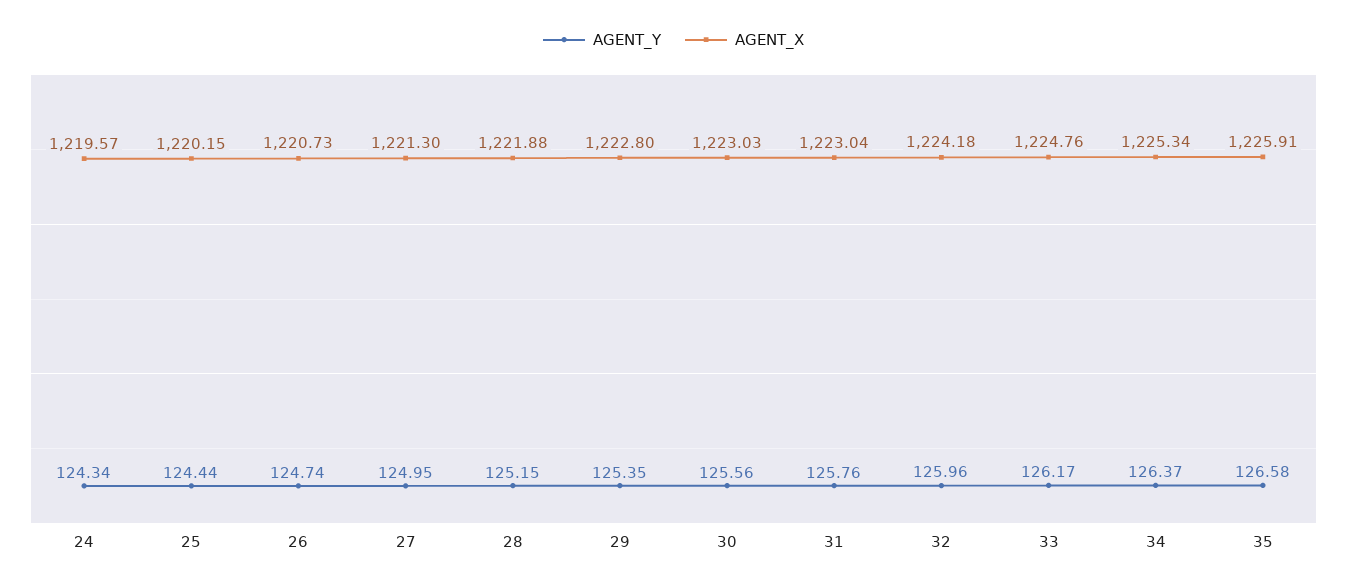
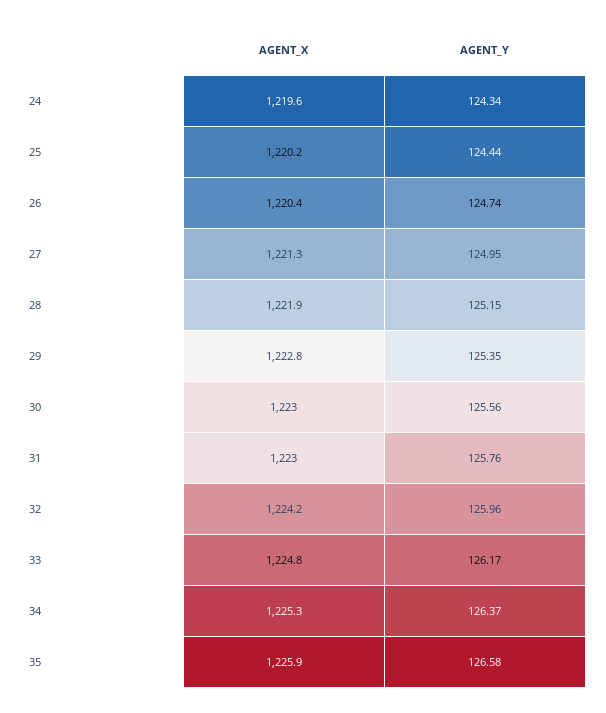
  {
    "AGENT_Y": {
      "24": 124.34,
      "25": 124.44,
      "26": 124.74,
      "27": 124.95,
      "28": 125.15,
      "29": 125.35,
      "30": 125.56,
      "31": 125.76,
      "32": 125.96,
      "33": 126.17,
      "34": 126.37,
      "35": 126.58
    },
    "AGENT_X": {
      "24": 1219.57,
      "25": 1220.15,
-     "26": 1220.73,
+     "26": 1220.4,
      "27": 1221.3,
      "28": 1221.88,
      "29": 1222.8,
      "30": 1223.03,
      "31": 1223.04,
      "32": 1224.18,
      "33": 1224.76,
      "34": 1225.34,
      "35": 1225.91
    }
  }

